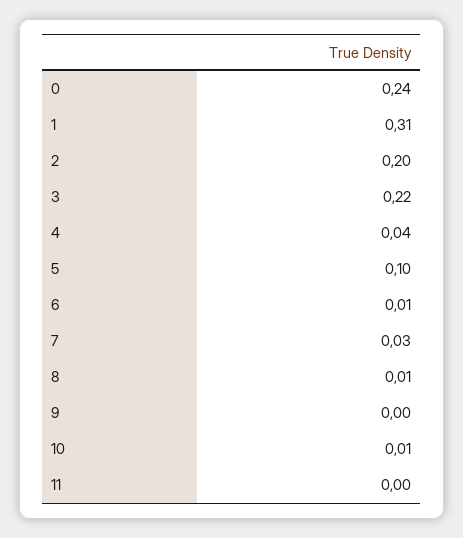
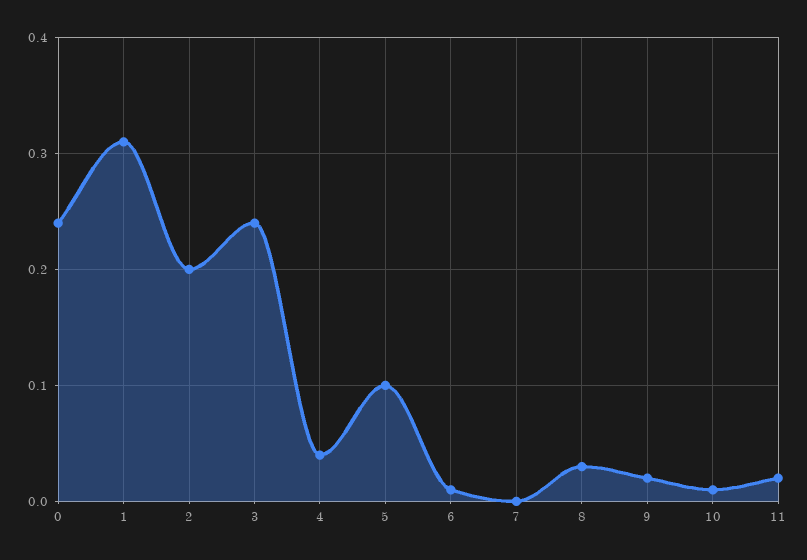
  {
    "0": 0.24,
    "1": 0.31,
    "2": 0.2,
-   "3": 0.22,
+   "3": 0.24,
    "4": 0.04,
    "5": 0.1,
    "6": 0.01,
-   "7": 0.03,
+   "7": 0,
-   "8": 0.01,
+   "8": 0.03,
-   "9": 0,
+   "9": 0.02,
    "10": 0.01,
-   "11": 0
+   "11": 0.02
  }

